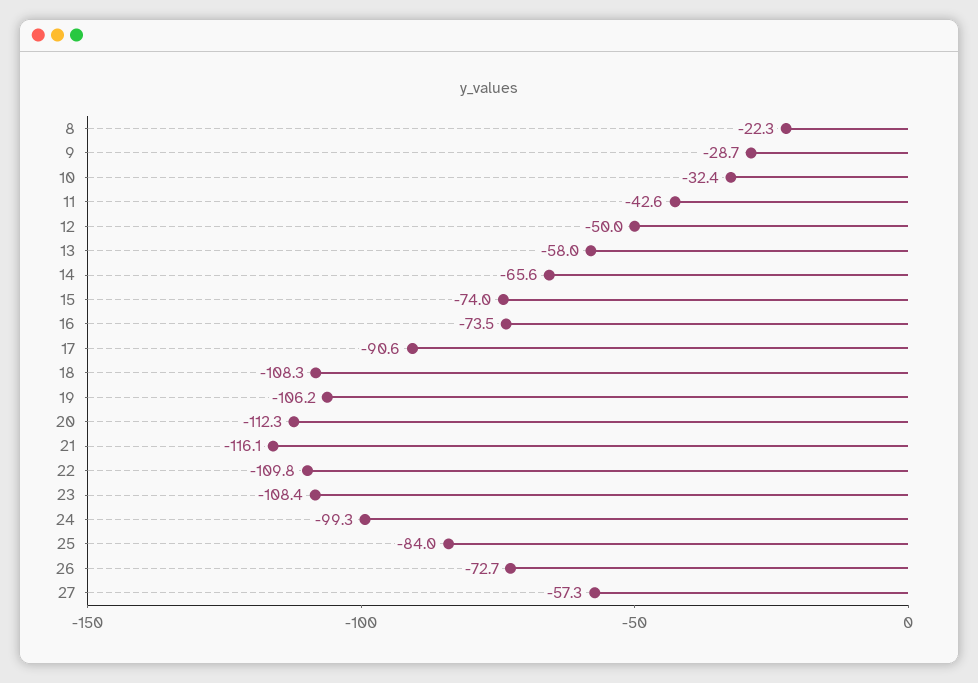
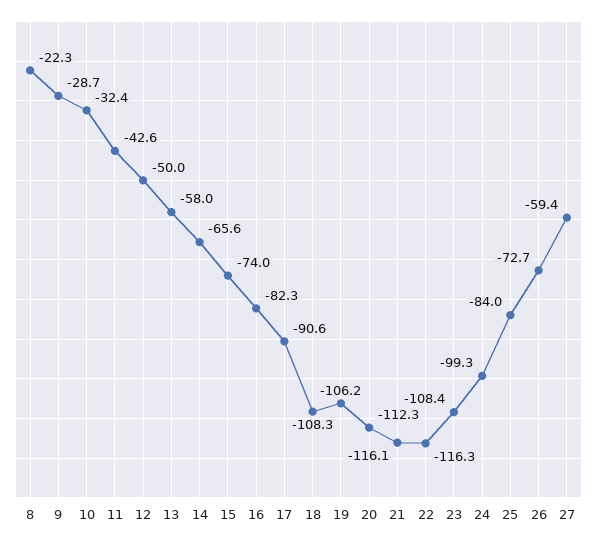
  {
    "8": -22.3,
    "9": -28.7,
    "10": -32.4,
    "11": -42.6,
    "12": -50,
    "13": -58,
    "14": -65.6,
    "15": -74,
-   "16": -73.5,
+   "16": -82.3,
    "17": -90.6,
    "18": -108.3,
    "19": -106.2,
    "20": -112.3,
    "21": -116.1,
-   "22": -109.8,
+   "22": -116.3,
    "23": -108.4,
    "24": -99.3,
    "25": -84,
    "26": -72.7,
-   "27": -57.3
+   "27": -59.4
  }

